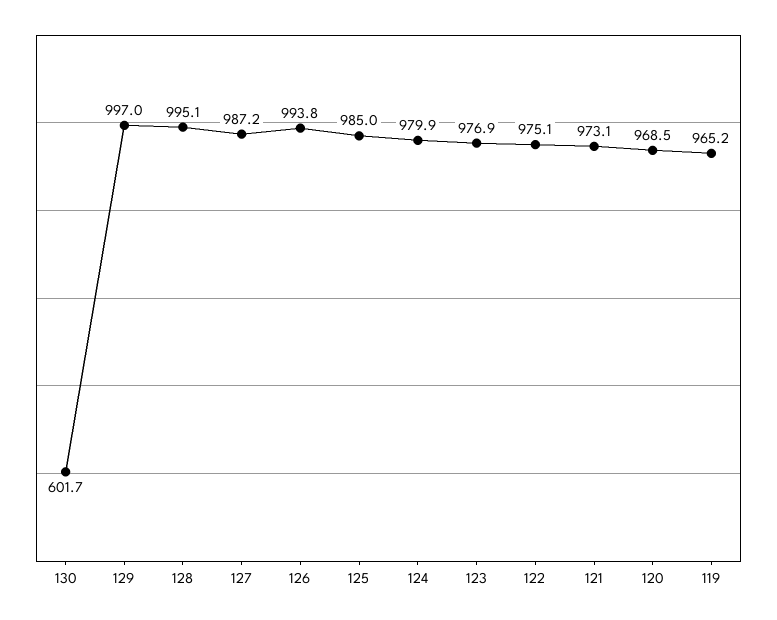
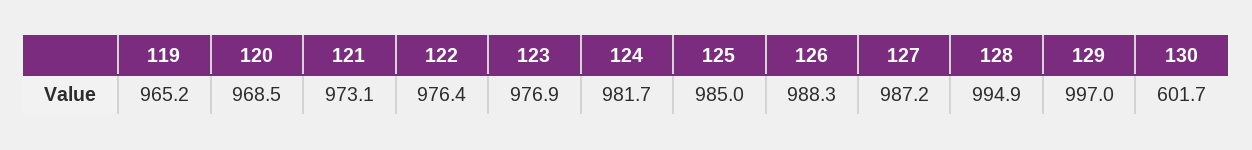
  {
    "130": 601.7,
    "129": 997,
-   "128": 995.1,
+   "128": 994.9,
    "127": 987.2,
-   "126": 993.8,
+   "126": 988.3,
    "125": 985,
-   "124": 979.9,
+   "124": 981.7,
    "123": 976.9,
-   "122": 975.1,
+   "122": 976.4,
    "121": 973.1,
    "120": 968.5,
    "119": 965.2
  }

